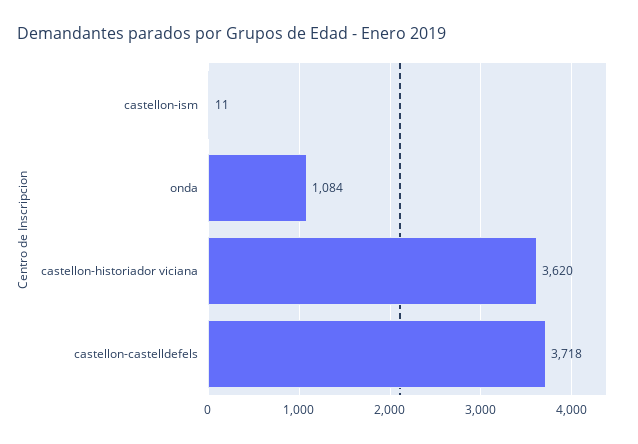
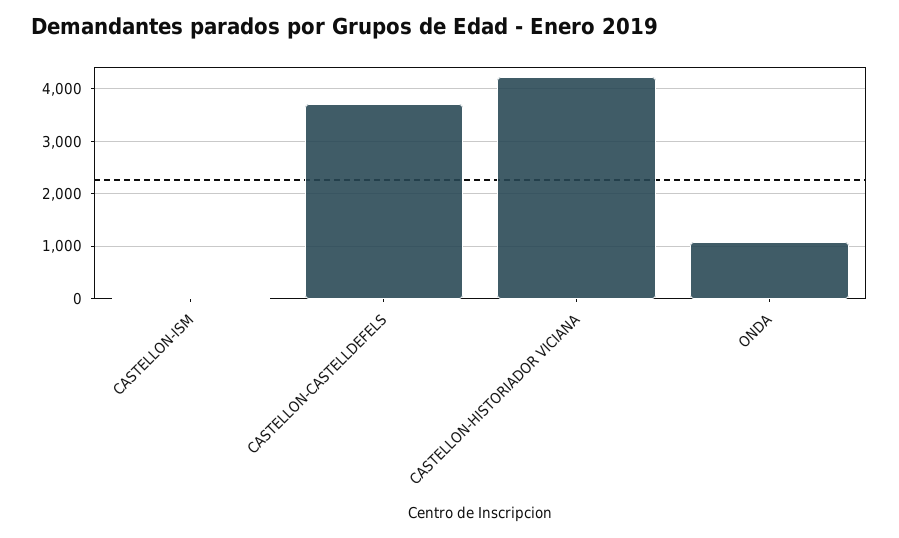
  {
    "castellon-ism": 11,
    "onda": 1084,
-   "castellon-historiador viciana": 3620,
+   "castellon-historiador viciana": 4200,
    "castellon-castelldefels": 3718
  }

